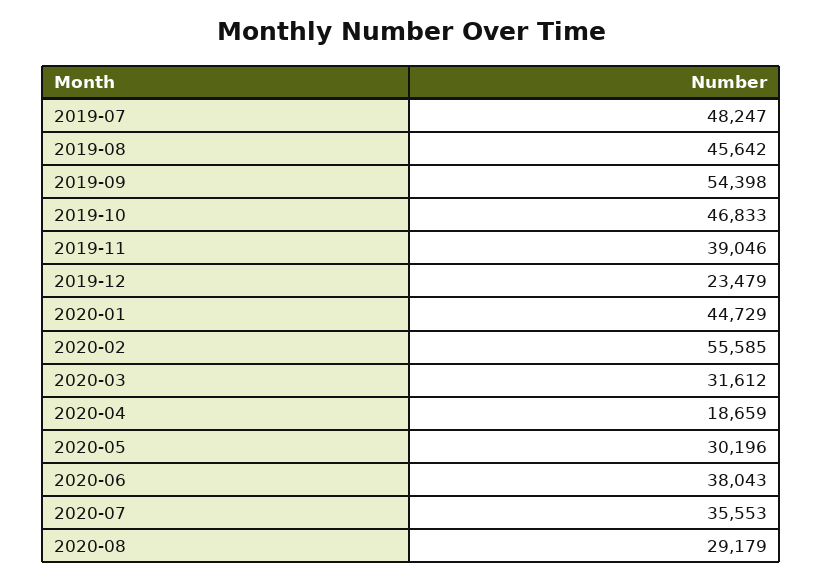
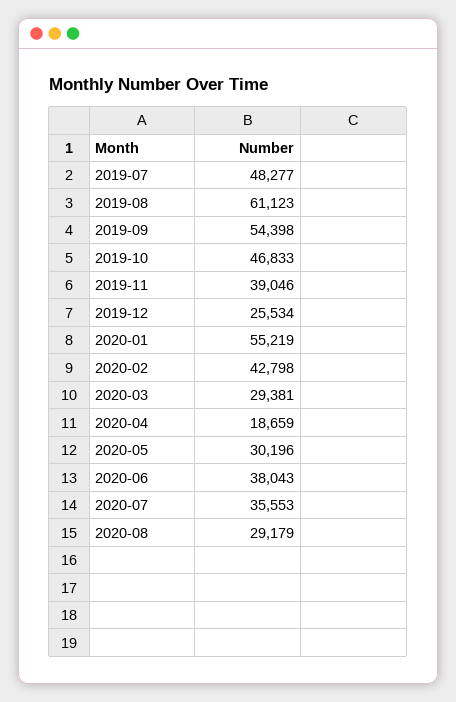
  {
-   "2019-07": 48247,
+   "2019-07": 48277,
-   "2019-08": 45642,
+   "2019-08": 61123,
    "2019-09": 54398,
    "2019-10": 46833,
    "2019-11": 39046,
-   "2019-12": 23479,
+   "2019-12": 25534,
-   "2020-01": 44729,
+   "2020-01": 55219,
-   "2020-02": 55585,
+   "2020-02": 42798,
-   "2020-03": 31612,
+   "2020-03": 29381,
    "2020-04": 18659,
    "2020-05": 30196,
    "2020-06": 38043,
    "2020-07": 35553,
    "2020-08": 29179
  }

